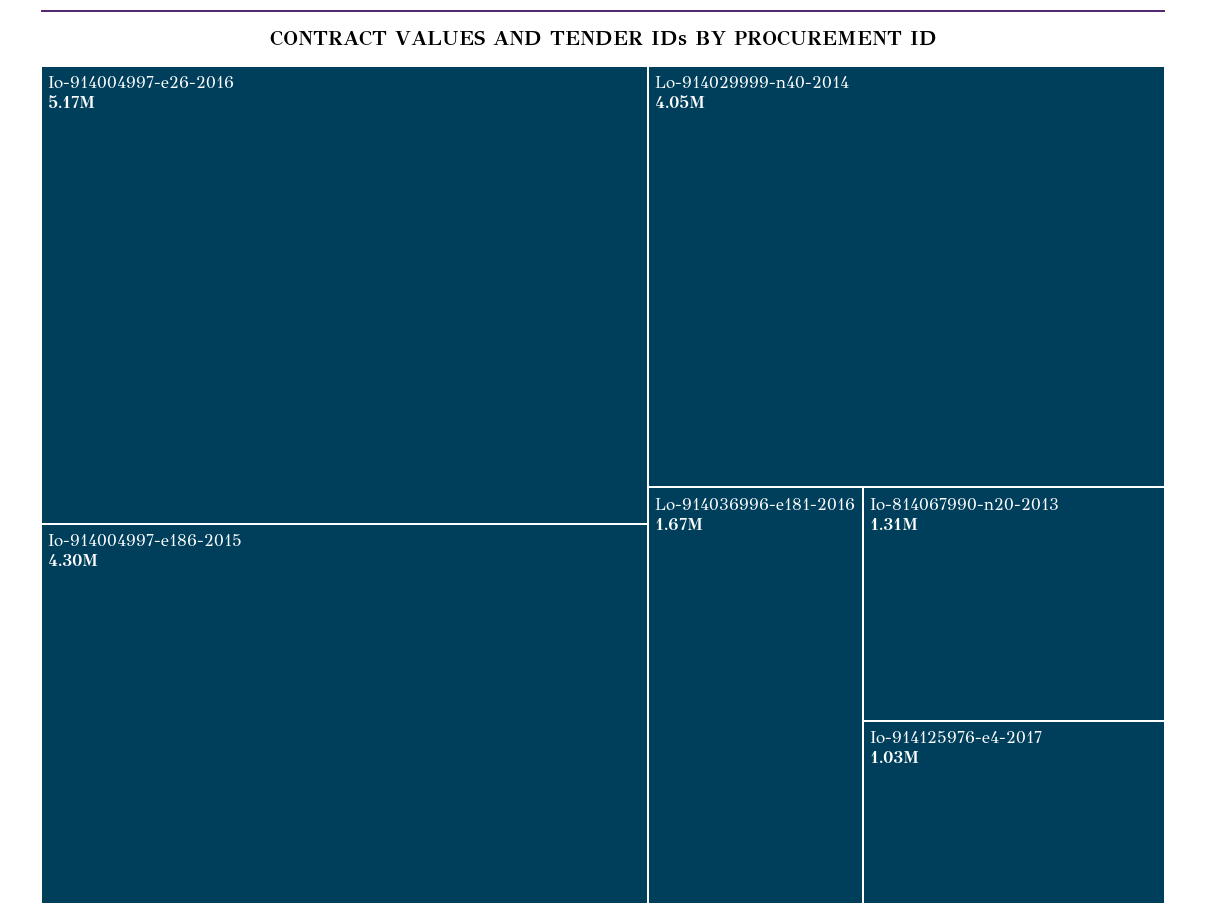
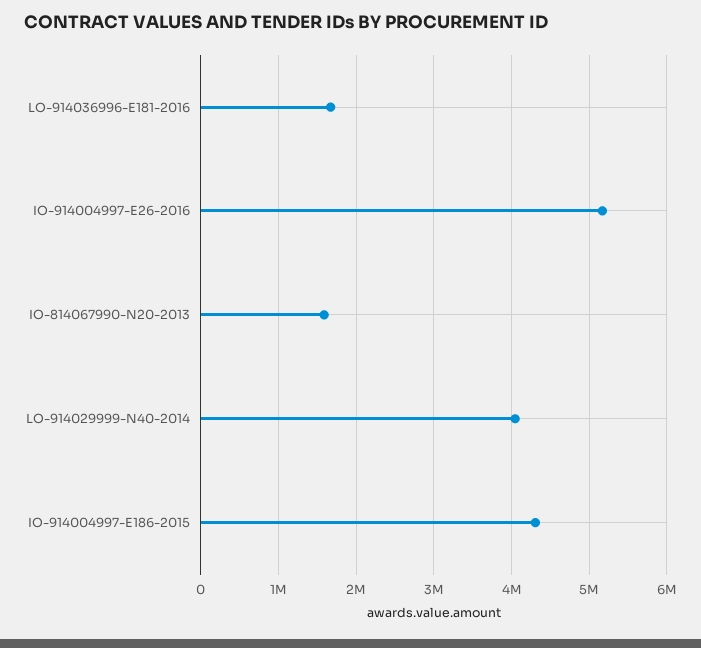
  {
    "Io-914004997-e26-2016": 5170000,
    "Io-914004997-e186-2015": 4300000,
    "Lo-914029999-n40-2014": 4050000,
    "Lo-914036996-e181-2016": 1670000,
-   "Io-814067990-n20-2013": 1310000,
+   "Io-814067990-n20-2013": 1600000
-   "Io-914125976-e4-2017": 1030000
  }

